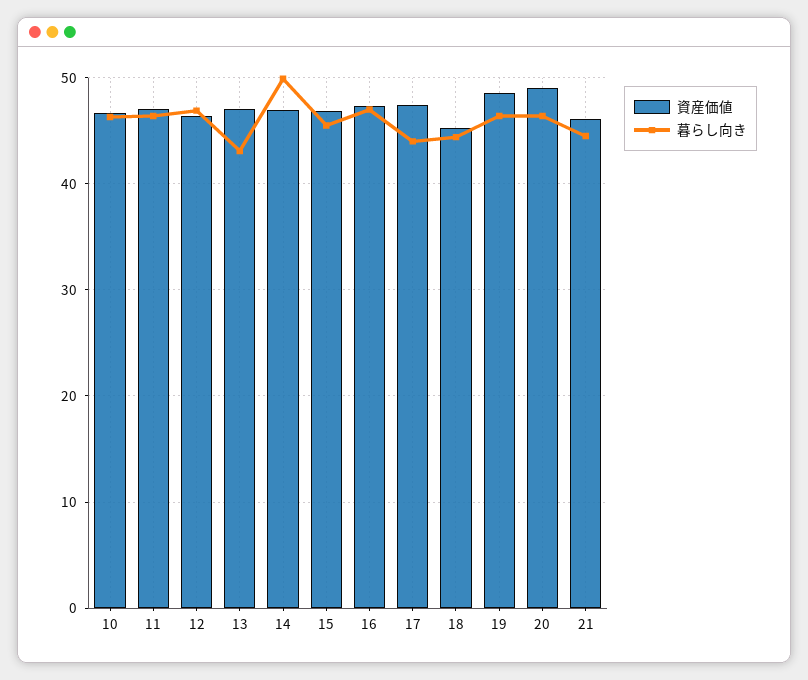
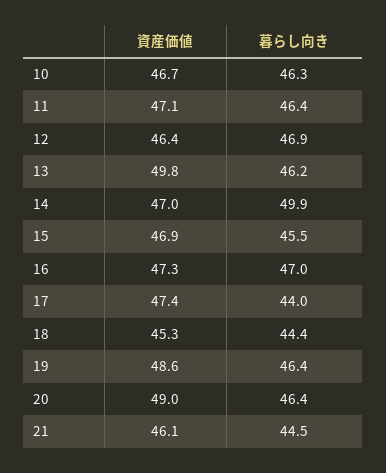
  {
    "資産価値": {
      "10": 46.7,
      "11": 47.1,
      "12": 46.4,
-     "13": 47,
+     "13": 49.8,
      "14": 47,
      "15": 46.9,
      "16": 47.3,
      "17": 47.4,
      "18": 45.3,
      "19": 48.6,
      "20": 49,
      "21": 46.1
    },
    "暮らし向き": {
      "10": 46.3,
      "11": 46.4,
      "12": 46.9,
-     "13": 43,
+     "13": 46.2,
      "14": 49.9,
      "15": 45.5,
      "16": 47,
      "17": 44,
      "18": 44.4,
      "19": 46.4,
      "20": 46.4,
      "21": 44.5
    }
  }

